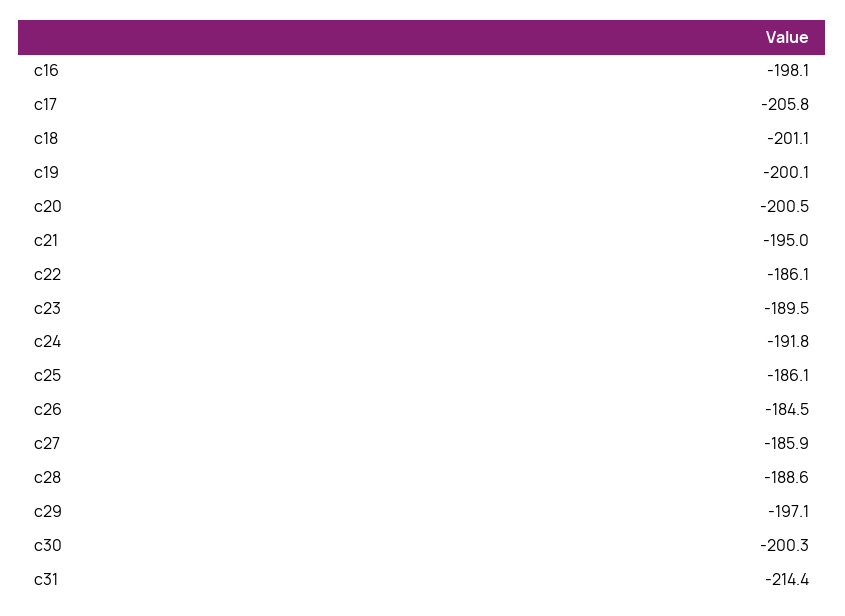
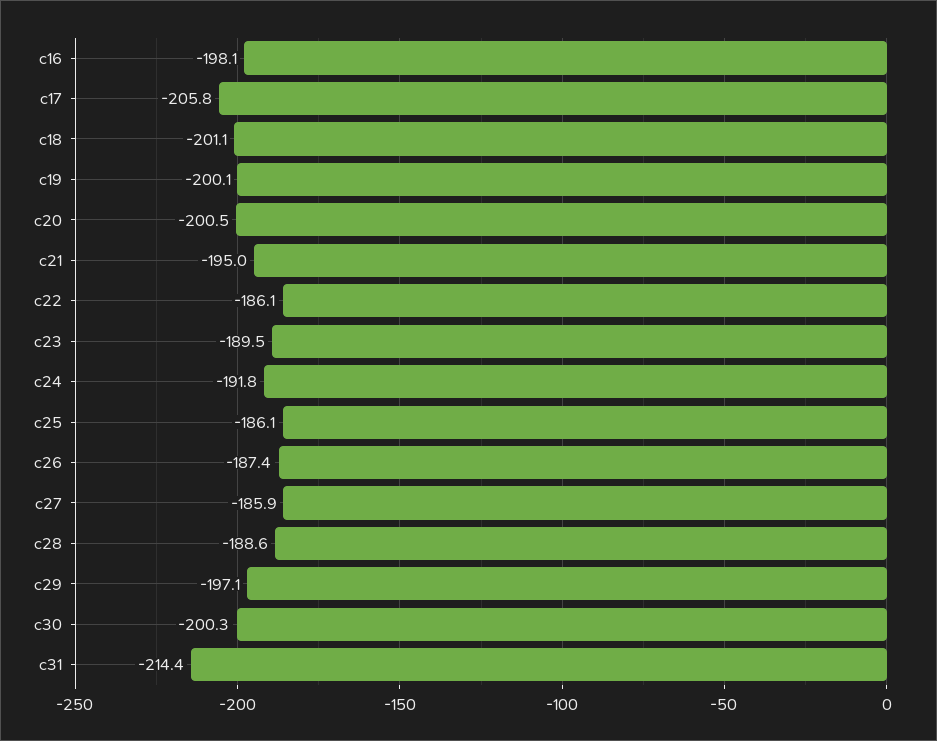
  {
    "c16": -198.1,
    "c17": -205.8,
    "c18": -201.1,
    "c19": -200.1,
    "c20": -200.5,
    "c21": -195,
    "c22": -186.1,
    "c23": -189.5,
    "c24": -191.8,
    "c25": -186.1,
-   "c26": -184.5,
+   "c26": -187.4,
    "c27": -185.9,
    "c28": -188.6,
    "c29": -197.1,
    "c30": -200.3,
    "c31": -214.4
  }

